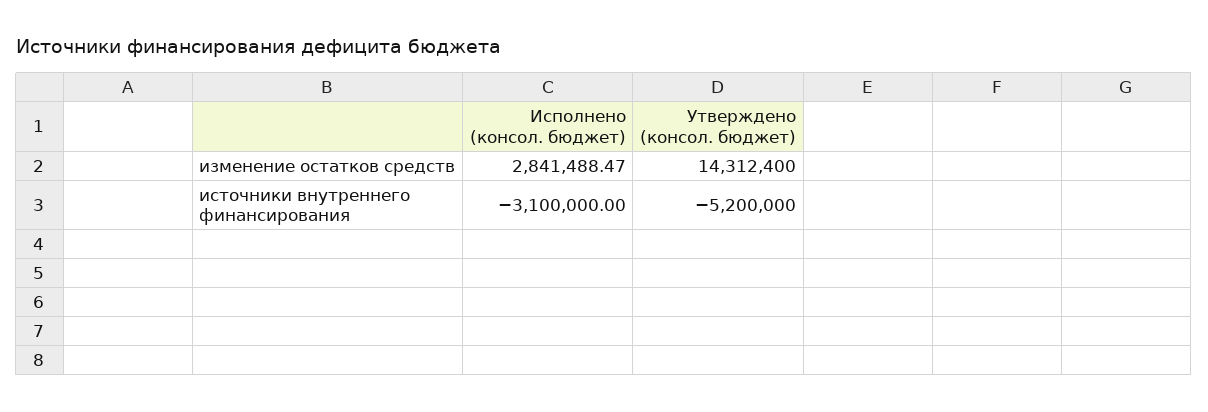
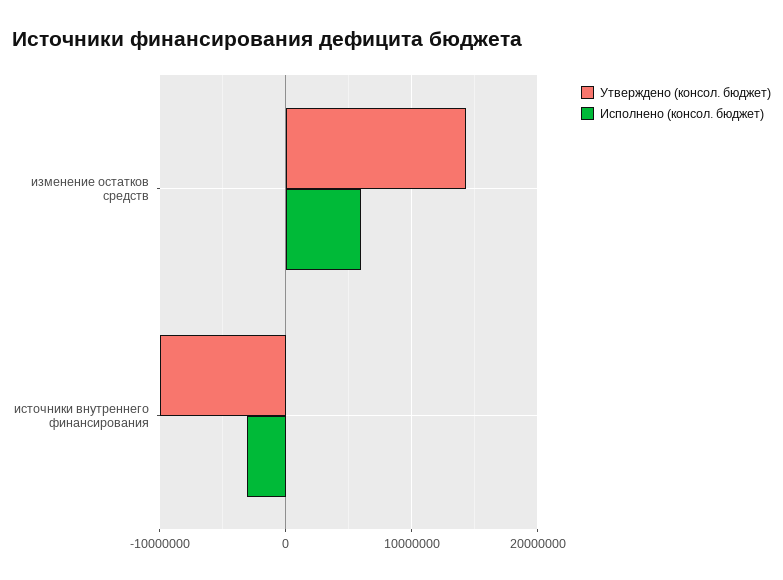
  {
    "Исполнено (консол. бюджет)": {
-     "изменение остатков средств": 2841488.47,
+     "изменение остатков средств": 6000000,
      "источники внутреннего финансирования": -3100000
    },
    "Утверждено (консол. бюджет)": {
      "изменение остатков средств": 14312400,
-     "источники внутреннего финансирования": -5200000
+     "источники внутреннего финансирования": -10000000
    }
  }

